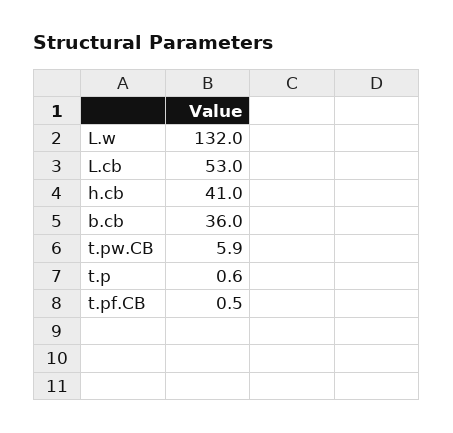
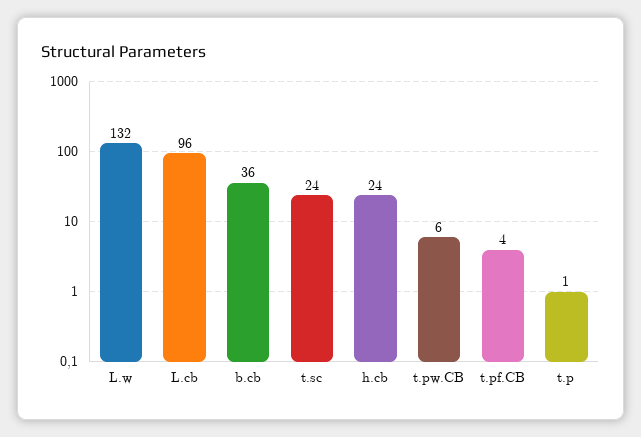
  {
    "L.w": 132,
-   "L.cb": 53,
+   "L.cb": 96,
-   "h.cb": 41,
+   "h.cb": 24,
    "b.cb": 36,
    "t.pw.CB": 5.9,
    "t.p": 0.6,
-   "t.pf.CB": 0.5
+   "t.pf.CB": 4,
+   "t.sc": 24
  }

